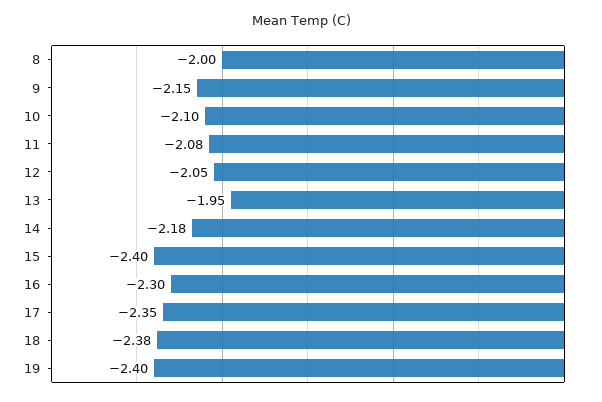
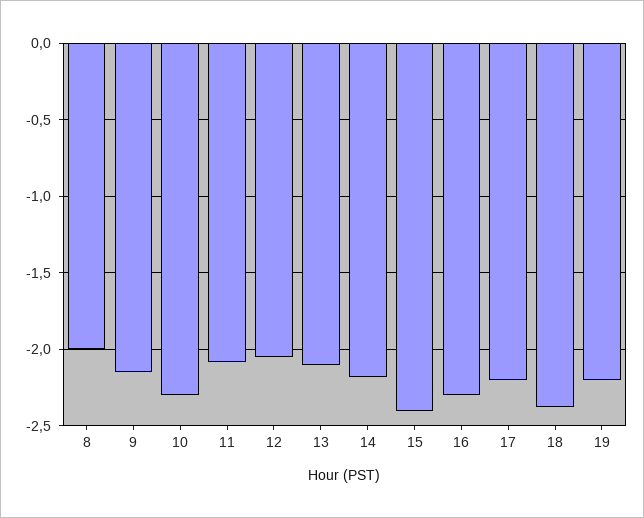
  {
    "8": -2,
    "9": -2.15,
-   "10": -2.1,
+   "10": -2.3,
    "11": -2.08,
    "12": -2.05,
-   "13": -1.95,
+   "13": -2.1,
    "14": -2.18,
    "15": -2.4,
    "16": -2.3,
-   "17": -2.35,
+   "17": -2.2,
    "18": -2.38,
-   "19": -2.4
+   "19": -2.2
  }

